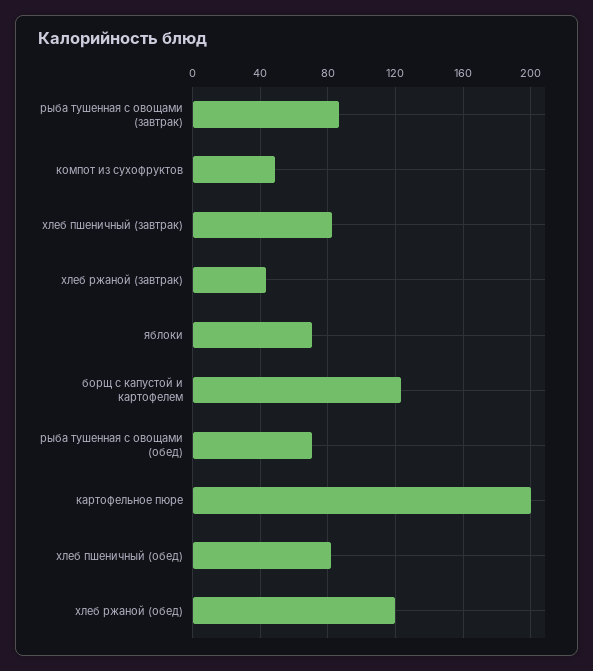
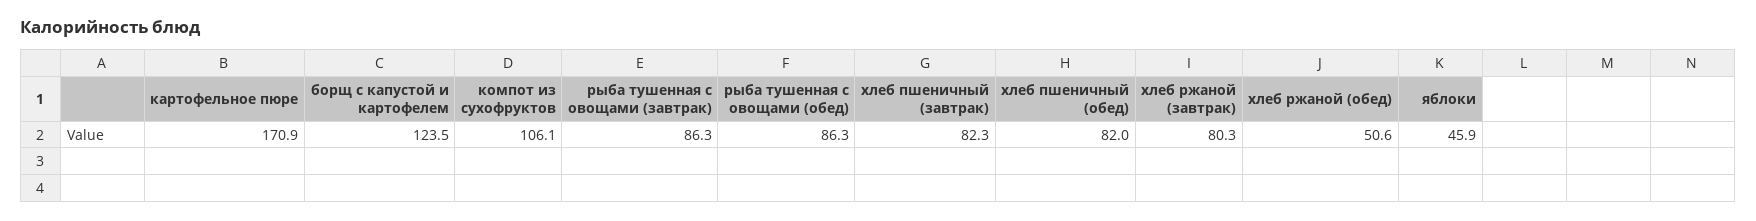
  {
    "рыба тушенная с овощами (завтрак)": 86.3,
-   "компот из сухофруктов": 50,
+   "компот из сухофруктов": 106.1,
    "хлеб пшеничный (завтрак)": 82.3,
-   "хлеб ржаной (завтрак)": 45,
+   "хлеб ржаной (завтрак)": 80.3,
-   "яблоки": 70,
+   "яблоки": 45.9,
    "борщ с капустой и картофелем": 123.5,
-   "рыба тушенная с овощами (обед)": 70,
+   "рыба тушенная с овощами (обед)": 86.3,
-   "картофельное пюре": 200,
+   "картофельное пюре": 170.9,
    "хлеб пшеничный (обед)": 82,
-   "хлеб ржаной (обед)": 120
+   "хлеб ржаной (обед)": 50.6
  }

